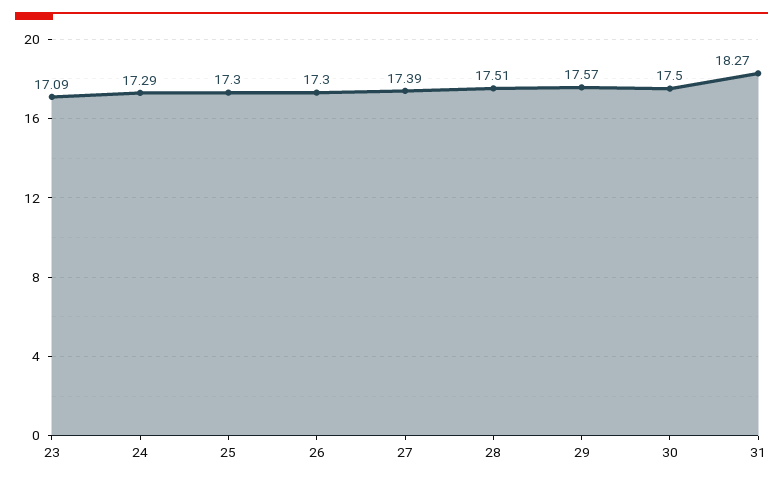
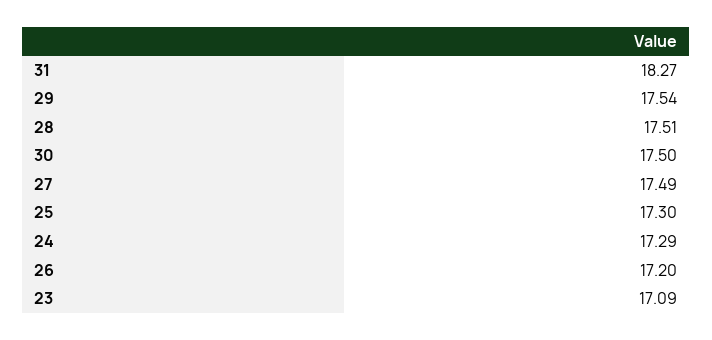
  {
    "23": 17.09,
    "24": 17.29,
    "25": 17.3,
-   "26": 17.3,
+   "26": 17.2,
-   "27": 17.39,
+   "27": 17.49,
    "28": 17.51,
-   "29": 17.57,
+   "29": 17.54,
    "30": 17.5,
    "31": 18.27
  }

